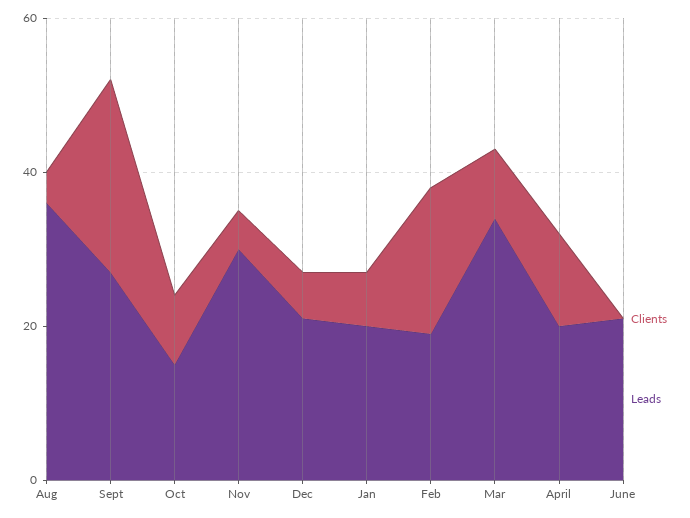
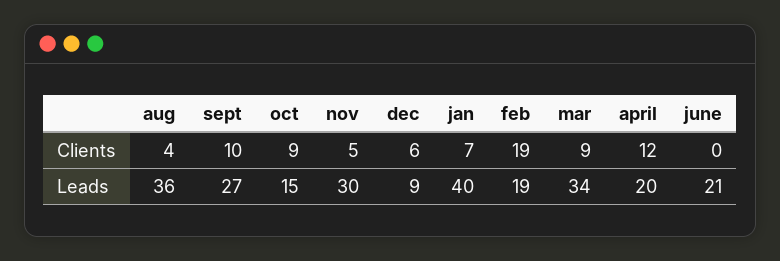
  {
    "Clients": {
      "Aug": 4,
-     "Sept": 25,
+     "Sept": 10,
      "Oct": 9,
      "Nov": 5,
      "Dec": 6,
      "Jan": 7,
      "Feb": 19,
      "Mar": 9,
      "April": 12,
      "June": 0
    },
    "Leads": {
      "Aug": 36,
      "Sept": 27,
      "Oct": 15,
      "Nov": 30,
-     "Dec": 20,
+     "Dec": 9,
-     "Jan": 20,
+     "Jan": 40,
      "Feb": 19,
      "Mar": 34,
      "April": 20,
      "June": 21
    }
  }

